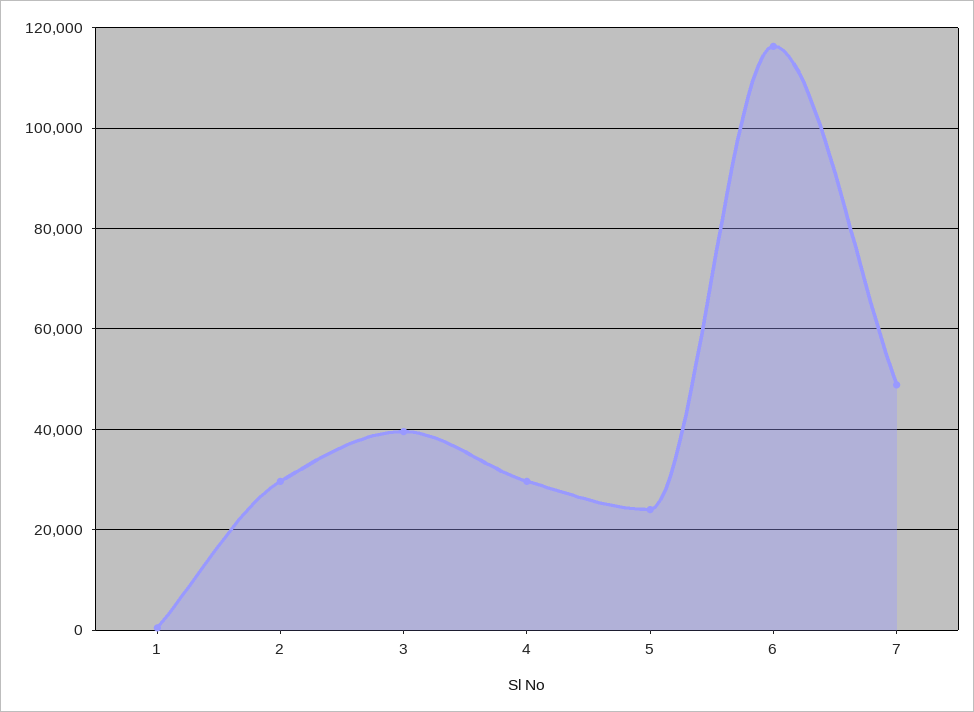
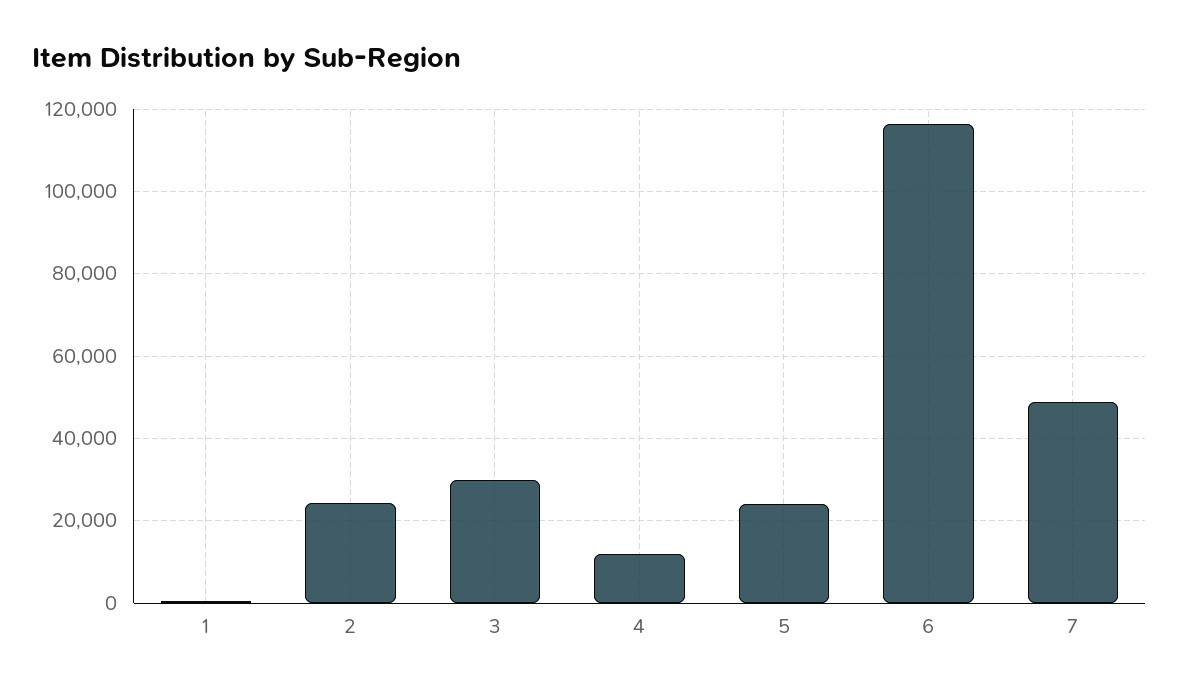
  {
    "1": 0,
-   "2": 30000,
+   "2": 24000,
-   "3": 40000,
+   "3": 30000,
-   "4": 30000,
+   "4": 12000,
    "5": 24000,
    "6": 116000,
    "7": 48000
  }

